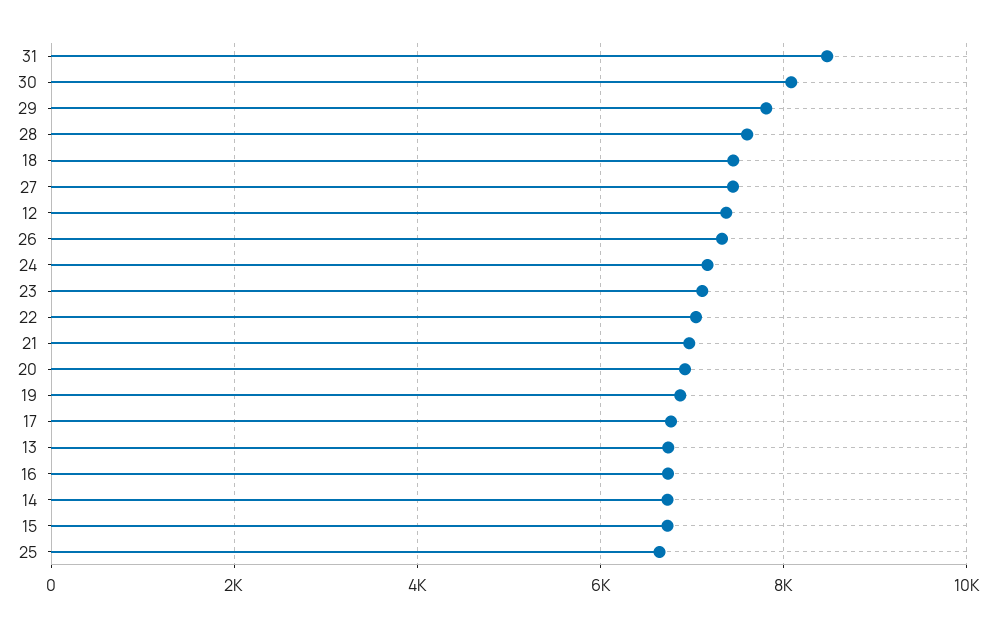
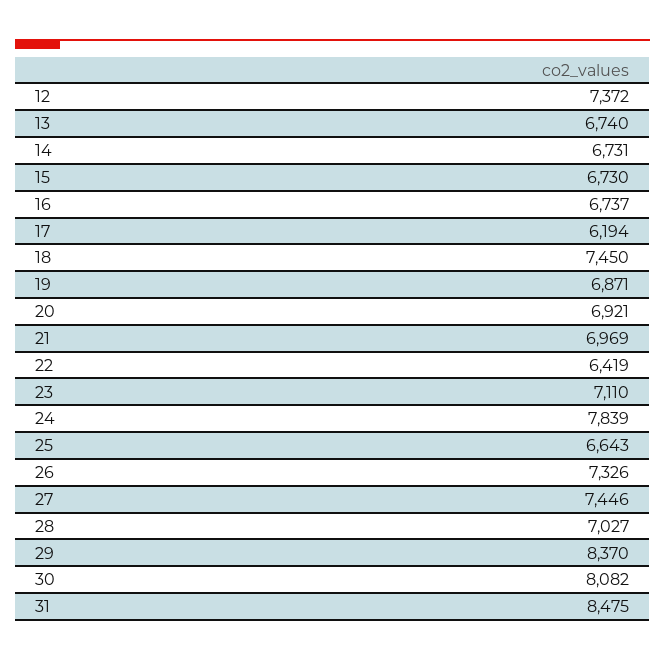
  {
    "31": 8475,
    "30": 8082,
-   "29": 7800,
+   "29": 8370,
-   "28": 7600,
+   "28": 7027,
    "18": 7450,
    "27": 7446,
    "12": 7372,
    "26": 7326,
-   "24": 7200,
+   "24": 7839,
    "23": 7110,
-   "22": 7000,
+   "22": 6419,
    "21": 6969,
    "20": 6921,
    "19": 6871,
-   "17": 6800,
+   "17": 6194,
    "13": 6740,
    "16": 6737,
    "14": 6731,
    "15": 6730,
    "25": 6643
  }

